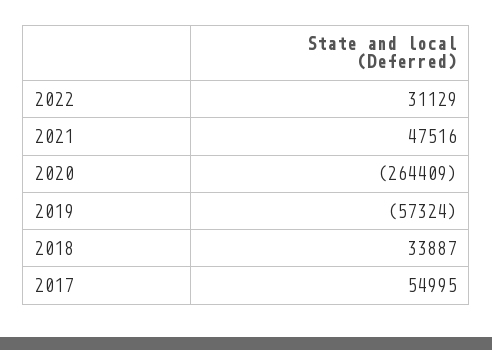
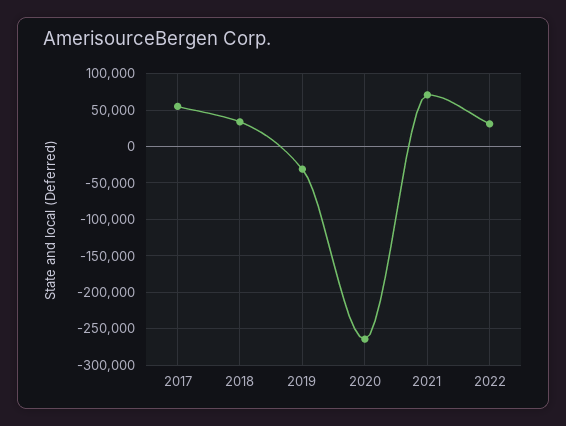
  {
    "2022": 31129,
-   "2021": 47516,
+   "2021": 70000,
    "2020": -264409,
-   "2019": -57324,
+   "2019": -30000,
    "2018": 33887,
    "2017": 54995
  }

